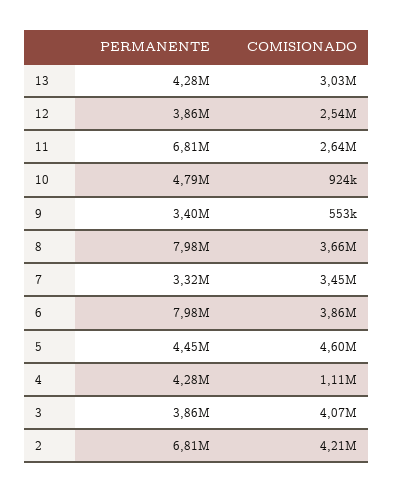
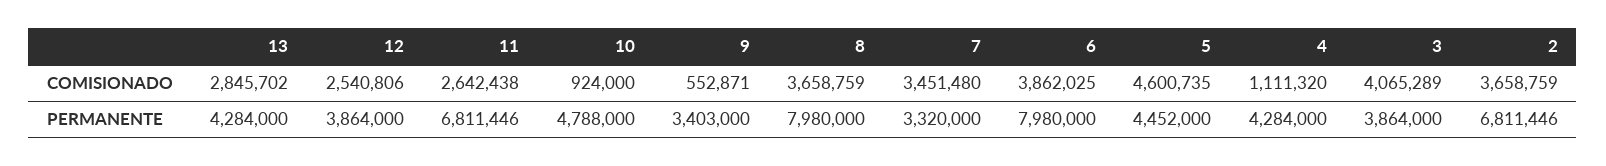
  {
    "PERMANENTE": {
      "13": 4284000,
      "12": 3864000,
      "11": 6811446,
      "10": 4788000,
      "9": 3403000,
      "8": 7980000,
      "7": 3320000,
      "6": 7980000,
      "5": 4452000,
      "4": 4284000,
      "3": 3864000,
      "2": 6811446
    },
    "COMISIONADO": {
-     "13": 3030000,
+     "13": 2845702,
      "12": 2540806,
      "11": 2642438,
      "10": 924000,
      "9": 552871,
      "8": 3658759,
      "7": 3451480,
      "6": 3862025,
      "5": 4600735,
      "4": 1111320,
      "3": 4065289,
-     "2": 4210000
+     "2": 3658759
    }
  }

